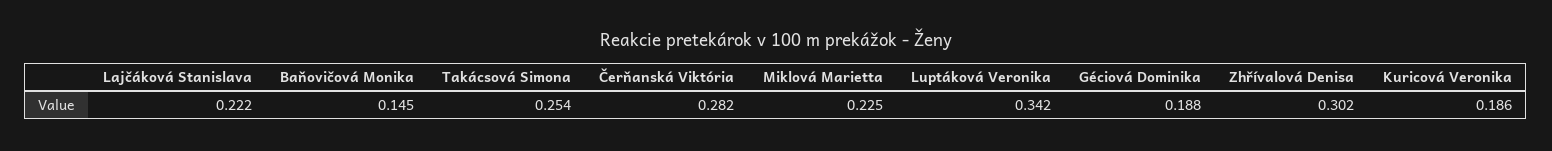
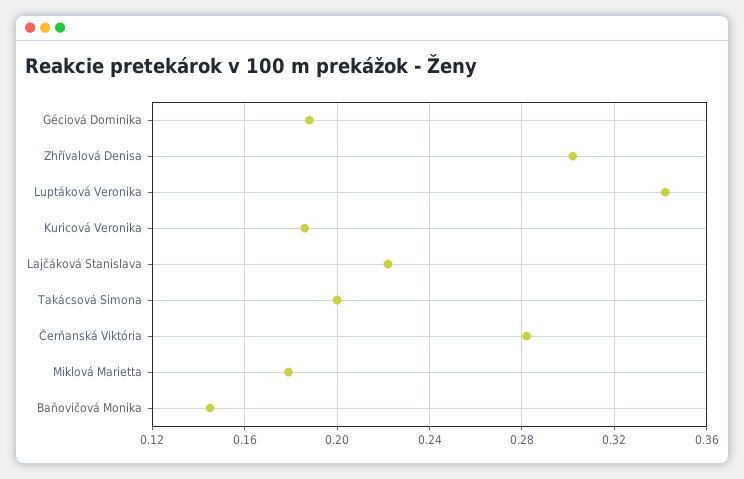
  {
    "Lajčáková Stanislava": 0.222,
    "Baňovičová Monika": 0.145,
-   "Takácsová Simona": 0.254,
+   "Takácsová Simona": 0.2,
    "Čerňanská Viktória": 0.282,
-   "Miklová Marietta": 0.225,
+   "Miklová Marietta": 0.18,
    "Luptáková Veronika": 0.342,
    "Géciová Dominika": 0.188,
    "Zhřívalová Denisa": 0.302,
    "Kuricová Veronika": 0.186
  }

